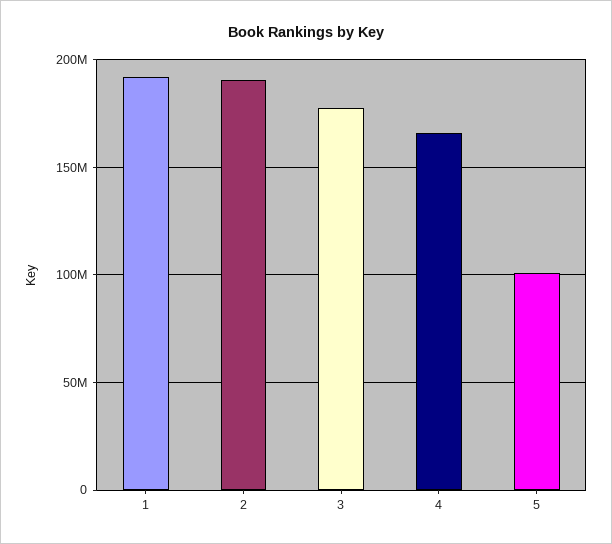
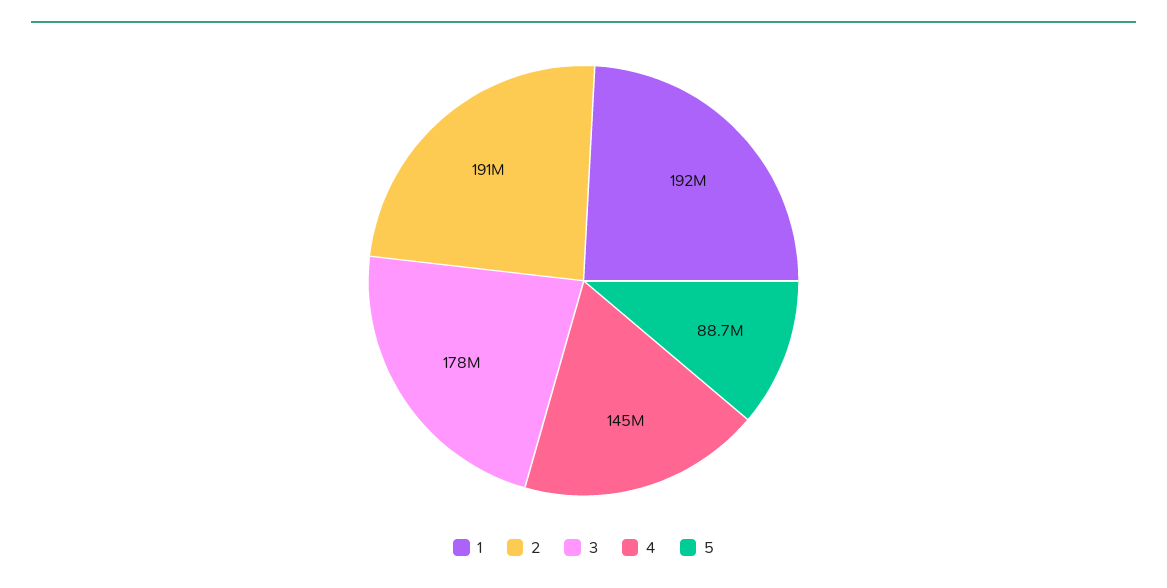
  {
    "1": 192000000,
    "2": 191000000,
    "3": 178000000,
-   "4": 165000000,
+   "4": 145000000,
-   "5": 100000000
+   "5": 88700000
  }

